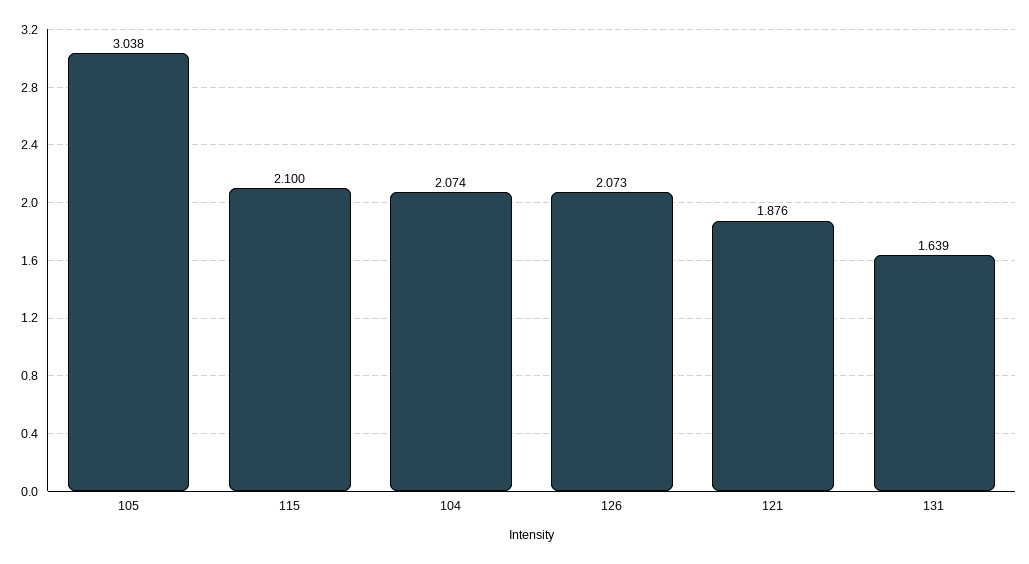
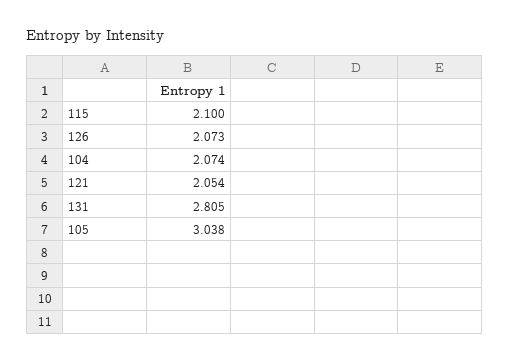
  {
    "105": 3.038,
    "115": 2.1,
    "104": 2.074,
    "126": 2.073,
-   "121": 1.876,
+   "121": 2.054,
-   "131": 1.639
+   "131": 2.805
  }

